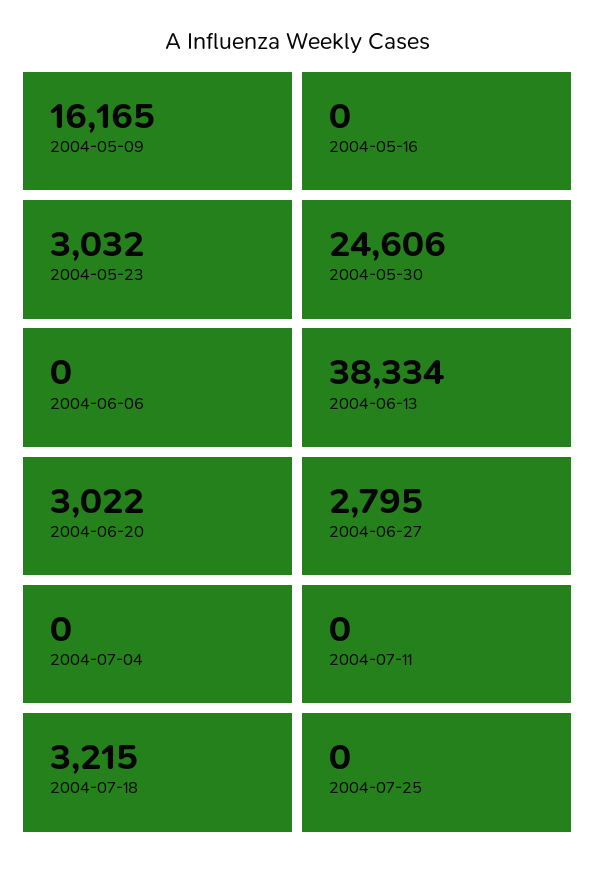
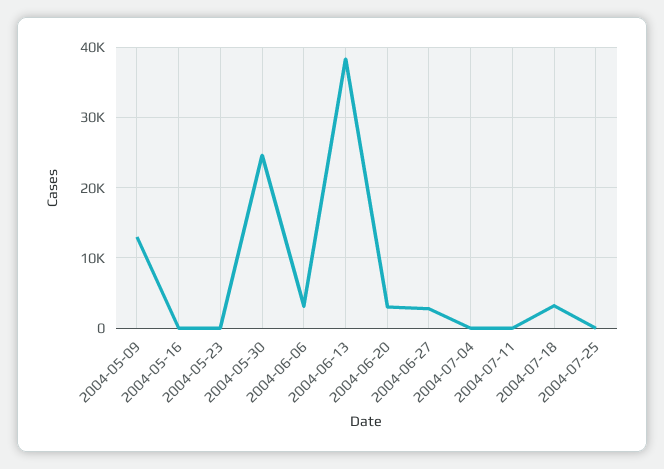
  {
-   "2004-05-09": 16165,
+   "2004-05-09": 13000,
    "2004-05-16": 0,
-   "2004-05-23": 3032,
+   "2004-05-23": 0,
    "2004-05-30": 24606,
-   "2004-06-06": 0,
+   "2004-06-06": 3000,
    "2004-06-13": 38334,
    "2004-06-20": 3022,
    "2004-06-27": 2795,
    "2004-07-04": 0,
    "2004-07-11": 0,
    "2004-07-18": 3215,
    "2004-07-25": 0
  }

